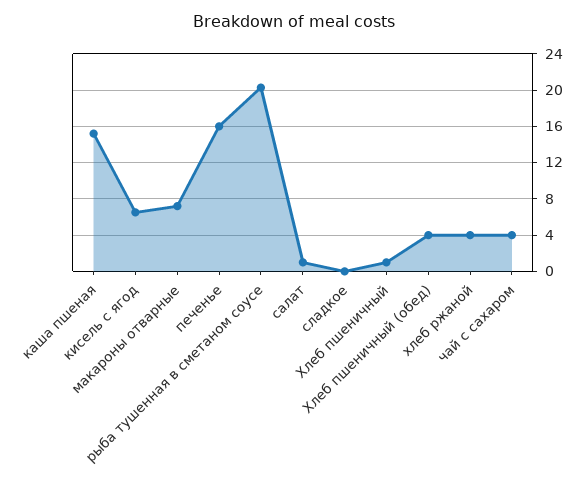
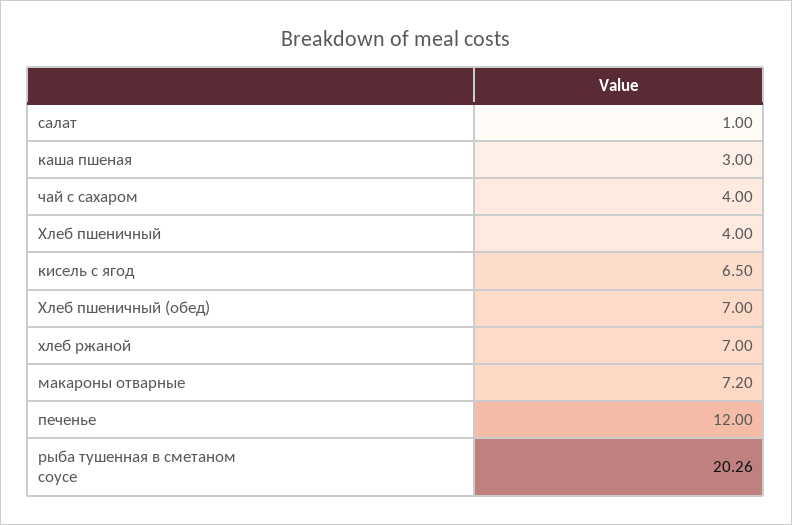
  {
-   "каша пшеная": 15,
+   "каша пшеная": 3,
    "кисель с ягод": 6.5,
    "макароны отварные": 7.2,
-   "печенье": 16,
+   "печенье": 12,
    "рыба тушенная в сметаном соусе": 20.26,
    "салат": 1,
-   "сладкое": 0,
-   "Хлеб пшеничный": 1,
+   "Хлеб пшеничный": 4,
-   "Хлеб пшеничный (обед)": 4,
+   "Хлеб пшеничный (обед)": 7,
-   "хлеб ржаной": 4,
+   "хлеб ржаной": 7,
    "чай с сахаром": 4
  }

